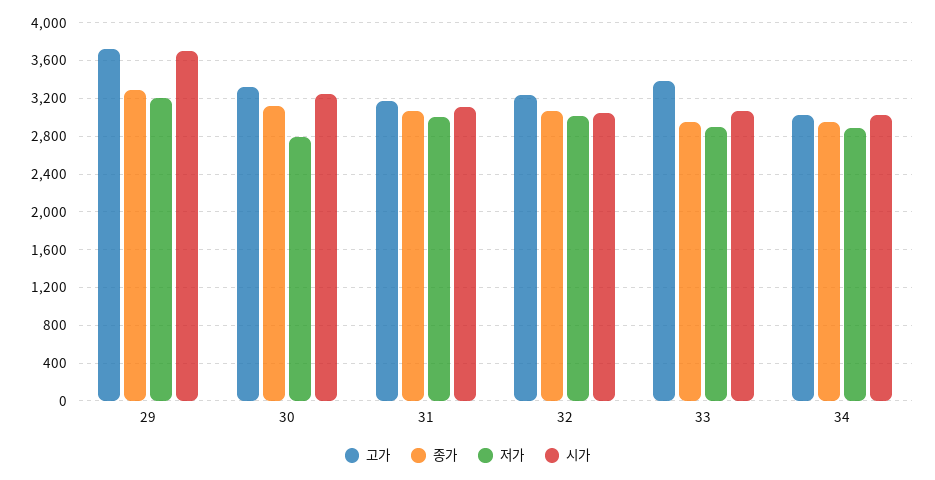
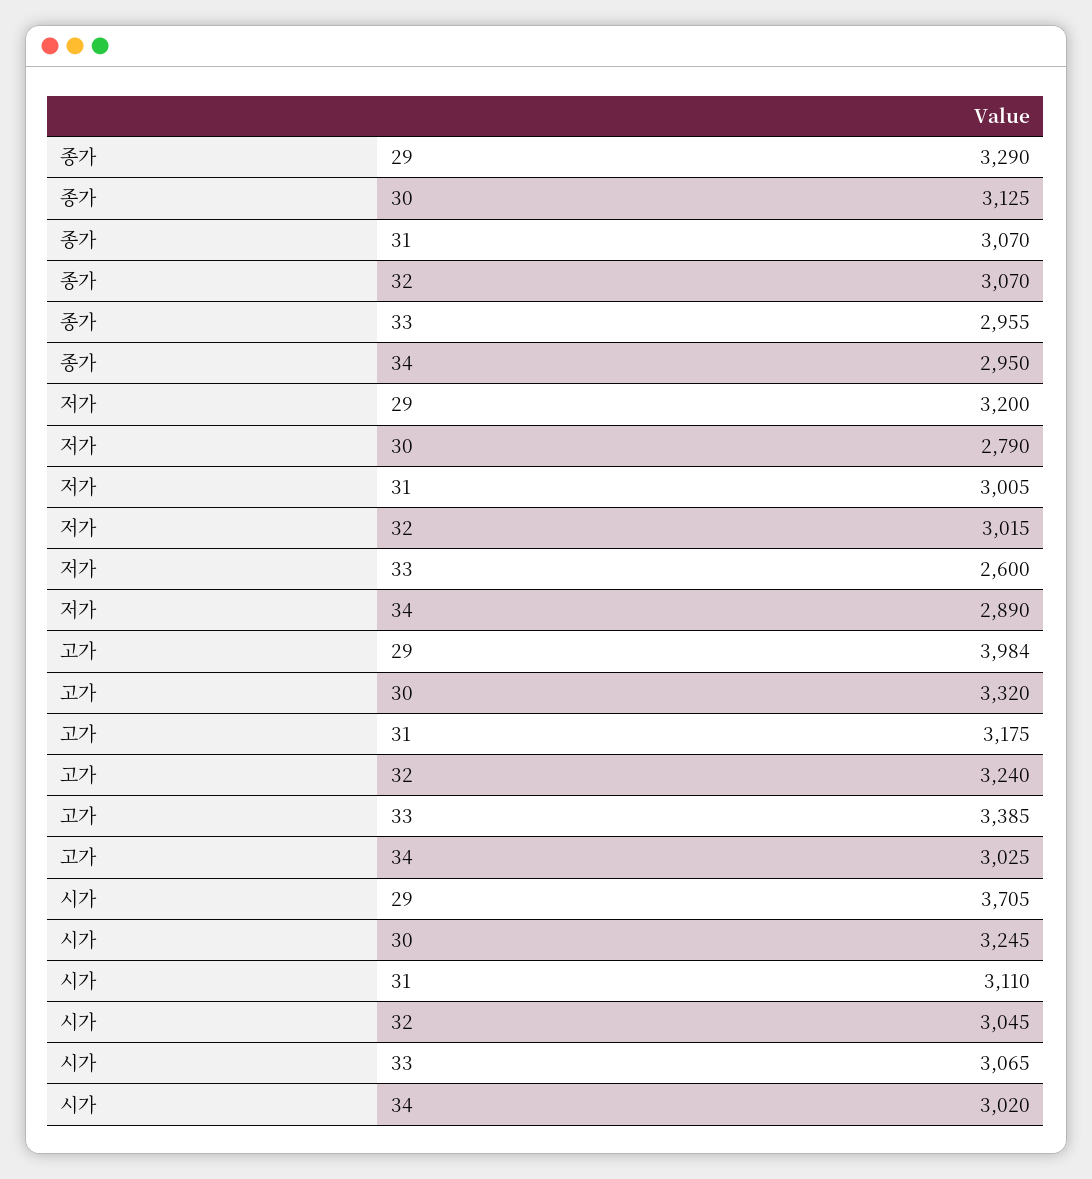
  {
    "고가": {
-     "29": 3700,
+     "29": 3984,
      "30": 3320,
      "31": 3175,
      "32": 3240,
      "33": 3385,
      "34": 3025
    },
    "종가": {
      "29": 3290,
      "30": 3125,
      "31": 3070,
      "32": 3070,
      "33": 2955,
      "34": 2950
    },
    "저가": {
      "29": 3200,
      "30": 2790,
      "31": 3005,
      "32": 3015,
-     "33": 2900,
+     "33": 2600,
      "34": 2890
    },
    "시가": {
      "29": 3705,
      "30": 3245,
      "31": 3110,
      "32": 3045,
      "33": 3065,
      "34": 3020
    }
  }

